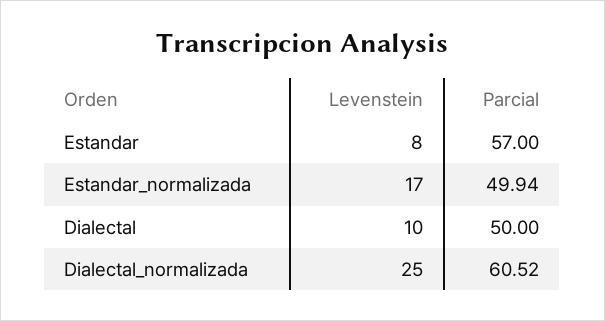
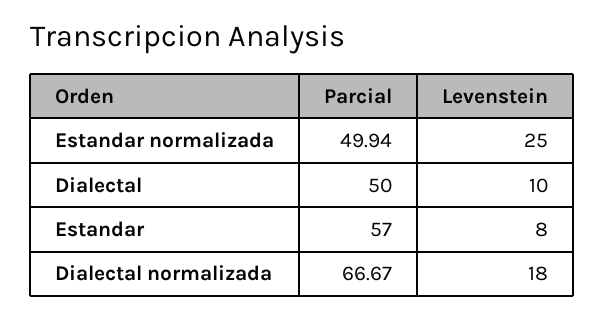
  {
    "Levenstein": {
      "Estandar": 8,
-     "Estandar_normalizada": 17,
+     "Estandar_normalizada": 25,
      "Dialectal": 10,
-     "Dialectal_normalizada": 25
+     "Dialectal_normalizada": 18
    },
    "Parcial": {
      "Estandar": 57,
      "Estandar_normalizada": 49.94,
      "Dialectal": 50,
-     "Dialectal_normalizada": 60.52
+     "Dialectal_normalizada": 66.67
    }
  }

